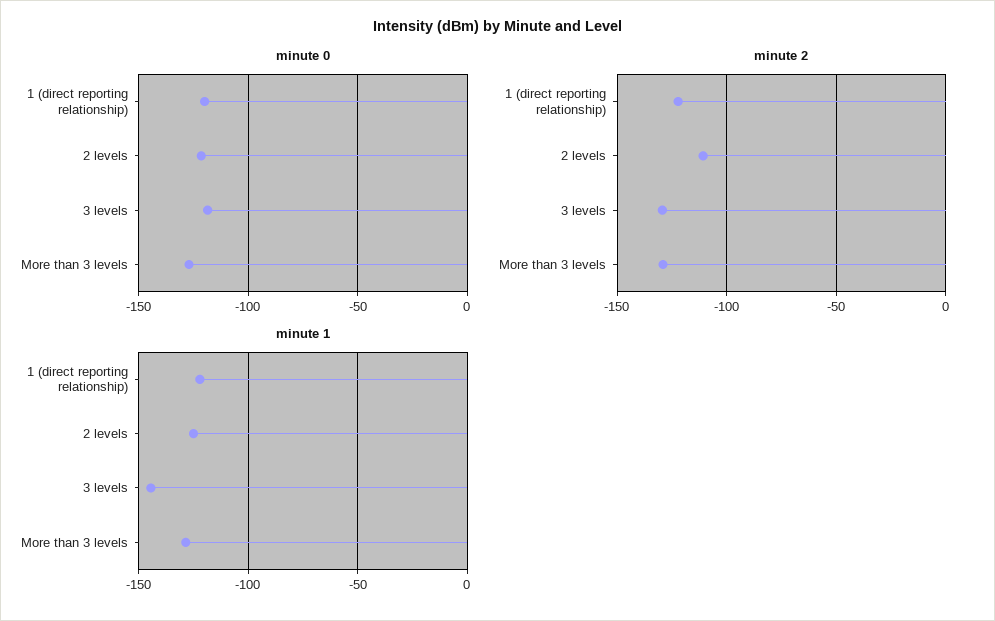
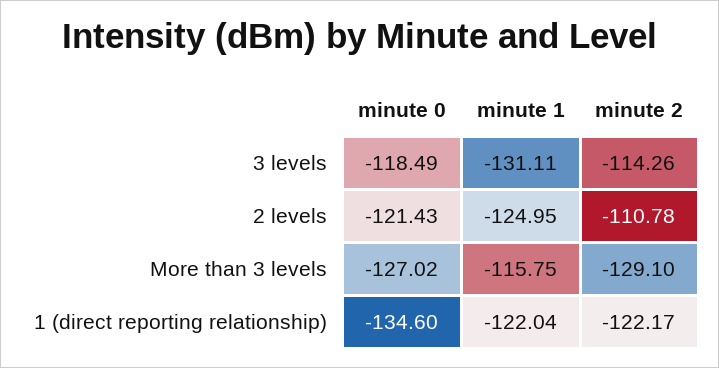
  {
    "minute 0": {
-     "1 (direct reporting relationship)": -120,
+     "1 (direct reporting relationship)": -134.6,
      "2 levels": -121.43,
      "3 levels": -118.49,
      "More than 3 levels": -127.02
    },
    "minute 2": {
      "1 (direct reporting relationship)": -122.17,
      "2 levels": -110.78,
-     "3 levels": -130,
+     "3 levels": -114.26,
      "More than 3 levels": -129.1
    },
    "minute 1": {
      "1 (direct reporting relationship)": -122.04,
      "2 levels": -124.95,
-     "3 levels": -145,
+     "3 levels": -131.11,
-     "More than 3 levels": -130
+     "More than 3 levels": -115.75
    }
  }

